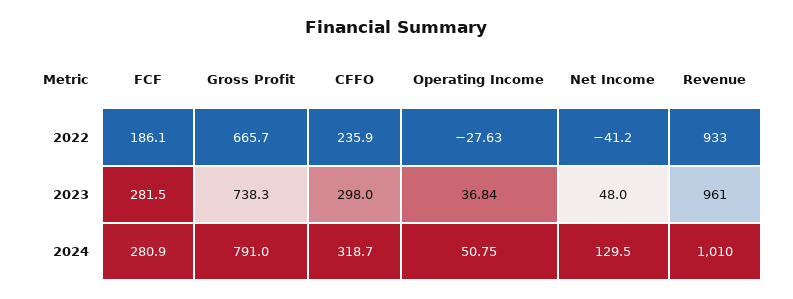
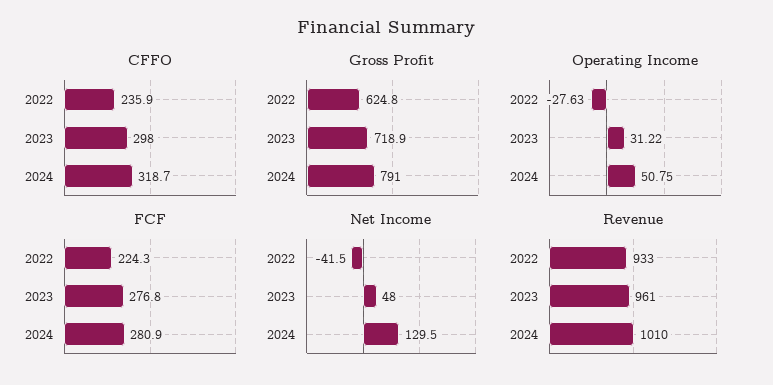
  {
    "FCF": {
-     "2022": 186.1,
+     "2022": 224.3,
-     "2023": 281.5,
+     "2023": 276.8,
      "2024": 280.9
    },
    "Gross Profit": {
-     "2022": 665.7,
+     "2022": 624.8,
-     "2023": 738.3,
+     "2023": 718.9,
      "2024": 791
    },
    "CFFO": {
      "2022": 235.9,
      "2023": 298,
      "2024": 318.7
    },
    "Operating Income": {
      "2022": -27.63,
-     "2023": 36.84,
+     "2023": 31.22,
      "2024": 50.75
    },
    "Net Income": {
-     "2022": -41.2,
+     "2022": -41.5,
      "2023": 48,
      "2024": 129.5
    },
    "Revenue": {
      "2022": 933,
      "2023": 961,
      "2024": 1010
    }
  }

